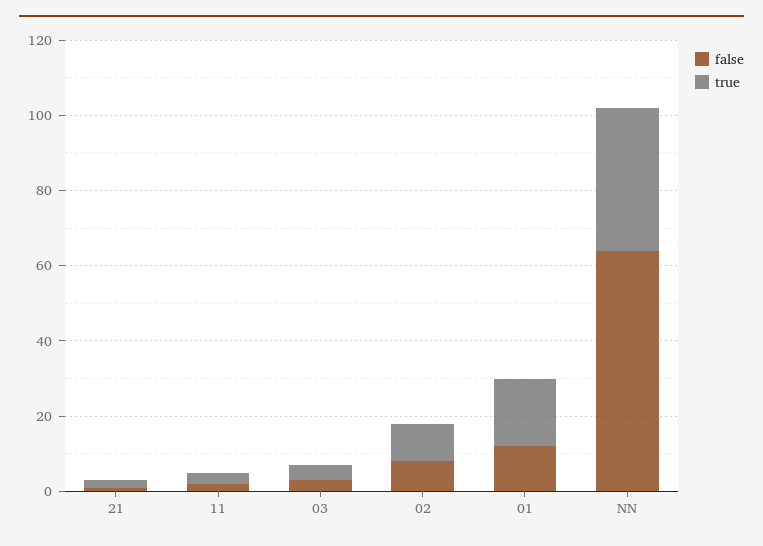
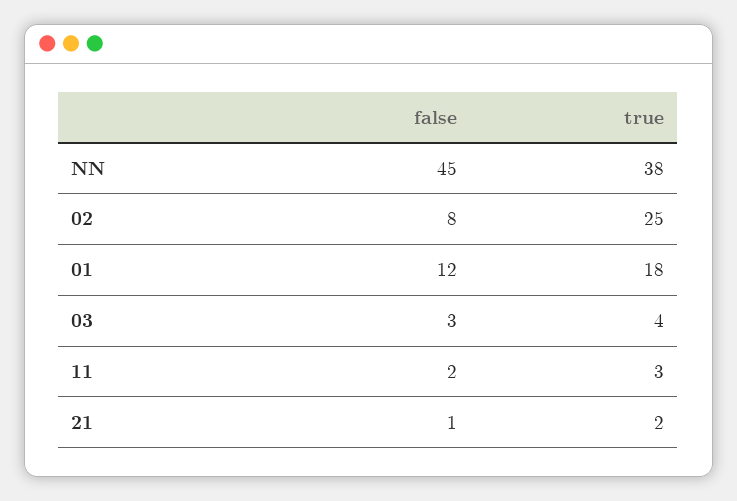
  {
    "false": {
      "21": 1,
      "11": 2,
      "03": 3,
      "02": 8,
      "01": 12,
-     "NN": 65
+     "NN": 45
    },
    "true": {
      "21": 2,
      "11": 3,
      "03": 4,
-     "02": 10,
+     "02": 25,
      "01": 18,
      "NN": 38
    }
  }

